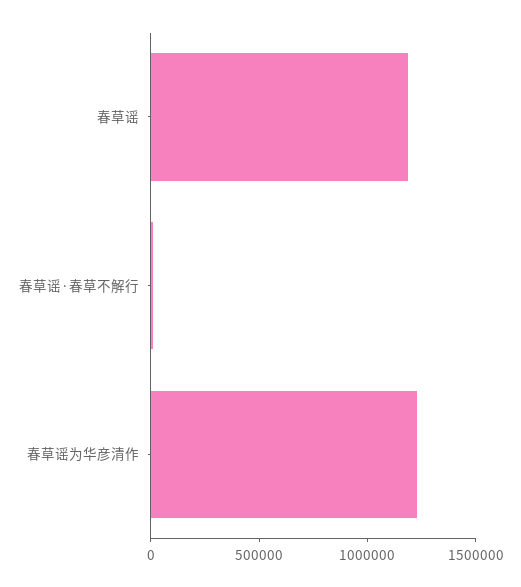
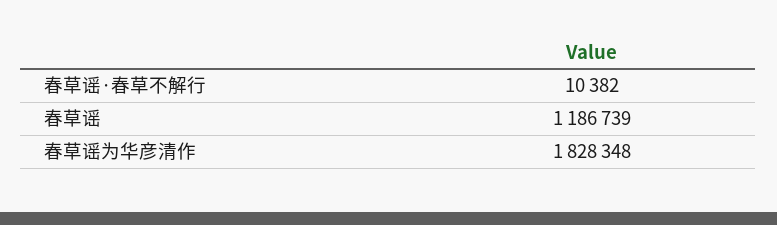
  {
    "春草谣": 1186739,
    "春草谣·春草不解行": 10382,
-   "春草谣为华彦清作": 1200000
+   "春草谣为华彦清作": 1828348
  }

